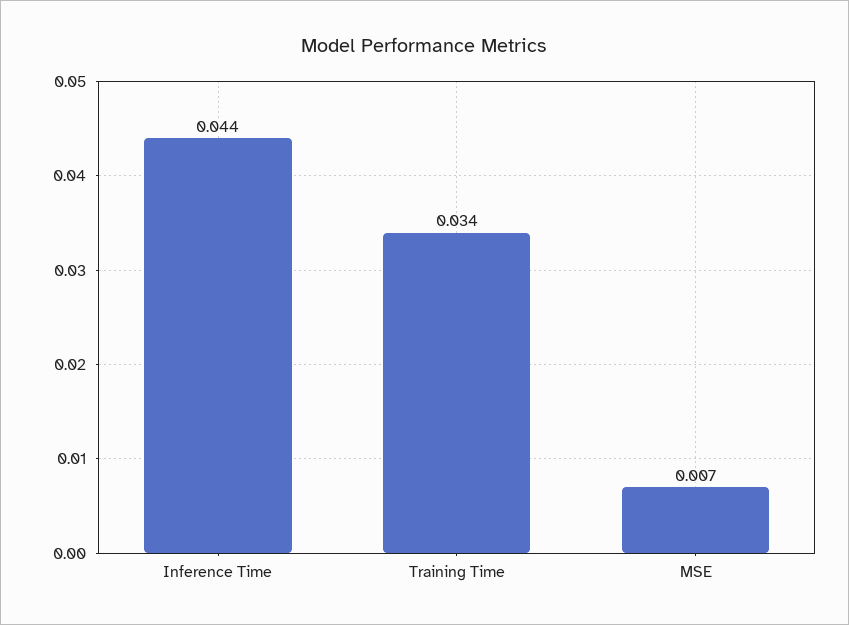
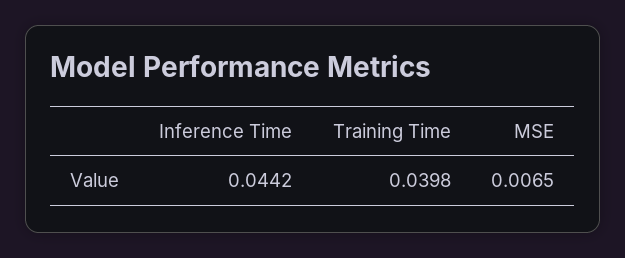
  {
    "Inference Time": 0.0442,
-   "Training Time": 0.034,
+   "Training Time": 0.0398,
    "MSE": 0.0065
  }

